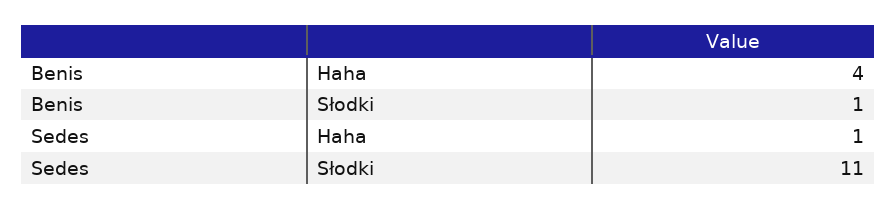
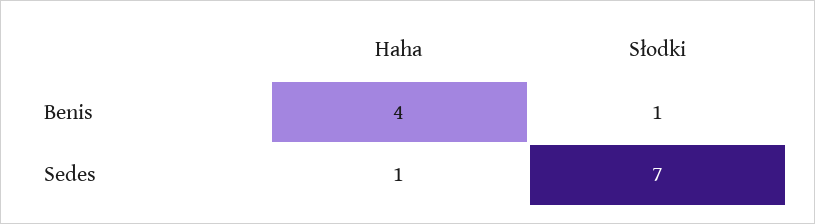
  {
    "Benis": {
      "Haha": 4,
      "Słodki": 1
    },
    "Sedes": {
      "Haha": 1,
-     "Słodki": 11
+     "Słodki": 7
    }
  }

